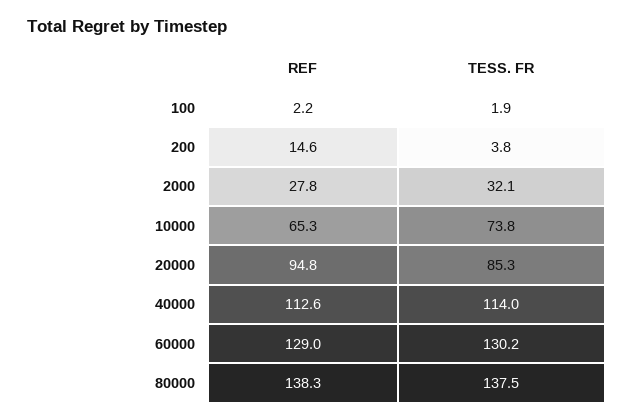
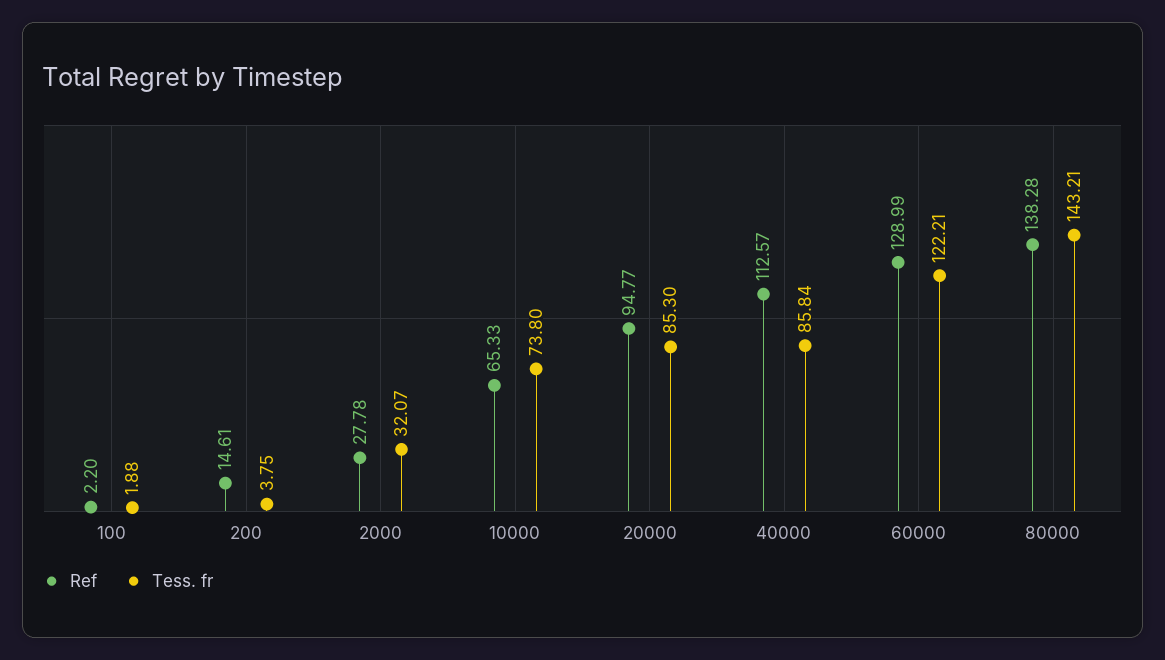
  {
    "REF": {
      "100": 2.2,
      "200": 14.61,
      "2000": 27.78,
      "10000": 65.33,
      "20000": 94.77,
      "40000": 112.57,
      "60000": 128.99,
      "80000": 138.28
    },
    "TESS. FR": {
      "100": 1.88,
      "200": 3.75,
      "2000": 32.07,
      "10000": 73.8,
      "20000": 85.3,
-     "40000": 114,
+     "40000": 85.84,
-     "60000": 130.2,
+     "60000": 122.21,
-     "80000": 137.5
+     "80000": 143.21
    }
  }

